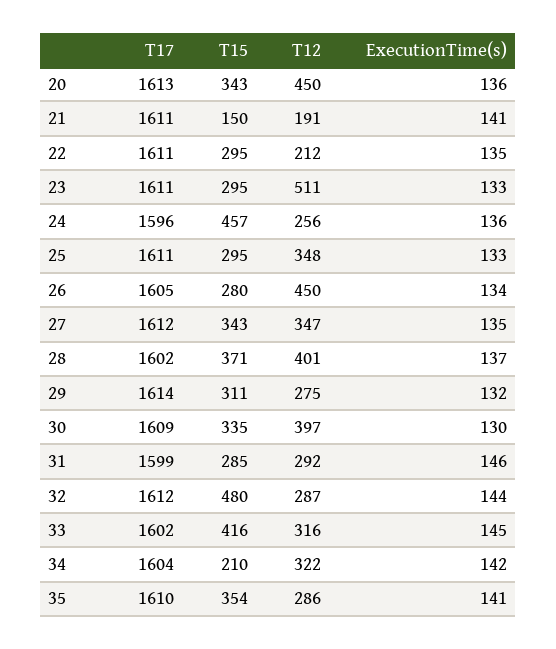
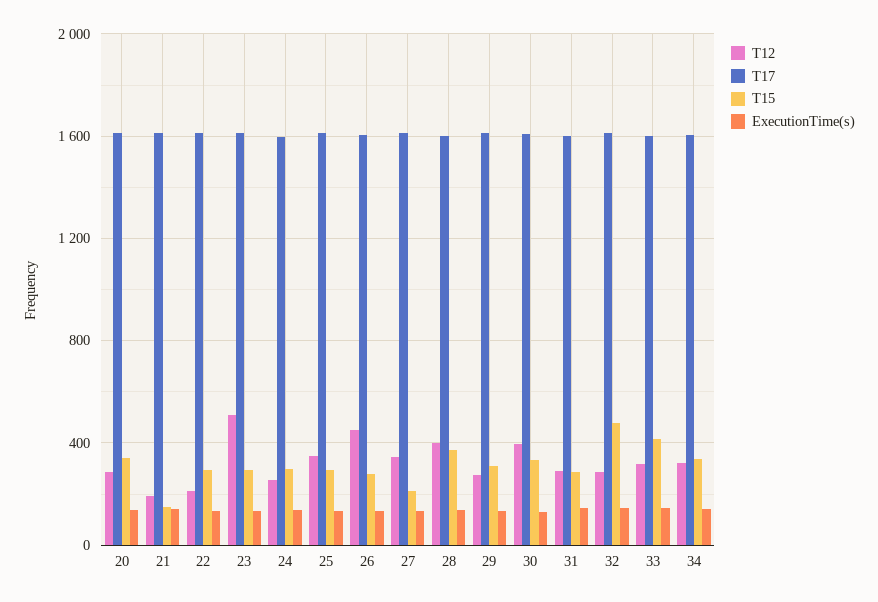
  {
    "T17": {
      "20": 1613,
      "21": 1611,
      "22": 1611,
      "23": 1611,
      "24": 1596,
      "25": 1611,
      "26": 1605,
      "27": 1612,
      "28": 1602,
      "29": 1614,
      "30": 1609,
      "31": 1599,
      "32": 1612,
      "33": 1602,
-     "34": 1604,
+     "34": 1604
-     "35": 1610
    },
    "T15": {
      "20": 343,
      "21": 150,
      "22": 295,
      "23": 295,
-     "24": 457,
+     "24": 300,
      "25": 295,
      "26": 280,
-     "27": 343,
+     "27": 200,
      "28": 371,
      "29": 311,
      "30": 335,
      "31": 285,
      "32": 480,
      "33": 416,
-     "34": 210,
+     "34": 350
-     "35": 354
    },
    "T12": {
-     "20": 450,
+     "20": 300,
      "21": 191,
      "22": 212,
      "23": 511,
      "24": 256,
      "25": 348,
      "26": 450,
      "27": 347,
      "28": 401,
      "29": 275,
      "30": 397,
      "31": 292,
      "32": 287,
      "33": 316,
-     "34": 322,
+     "34": 322
-     "35": 286
    },
    "ExecutionTime(s)": {
      "20": 136,
      "21": 141,
      "22": 135,
      "23": 133,
      "24": 136,
      "25": 133,
      "26": 134,
      "27": 135,
      "28": 137,
      "29": 132,
      "30": 130,
      "31": 146,
      "32": 144,
      "33": 145,
-     "34": 142,
+     "34": 142
-     "35": 141
    }
  }

